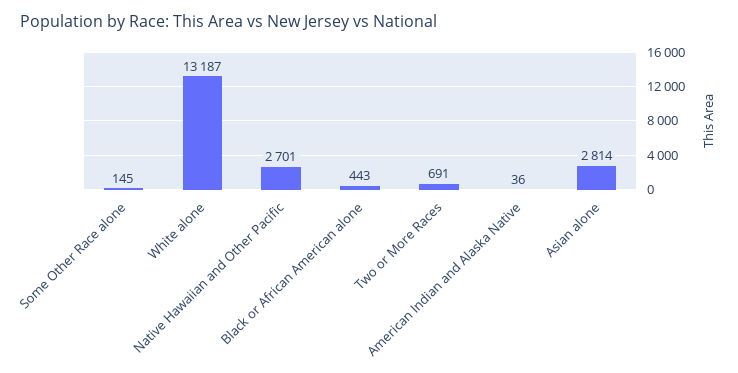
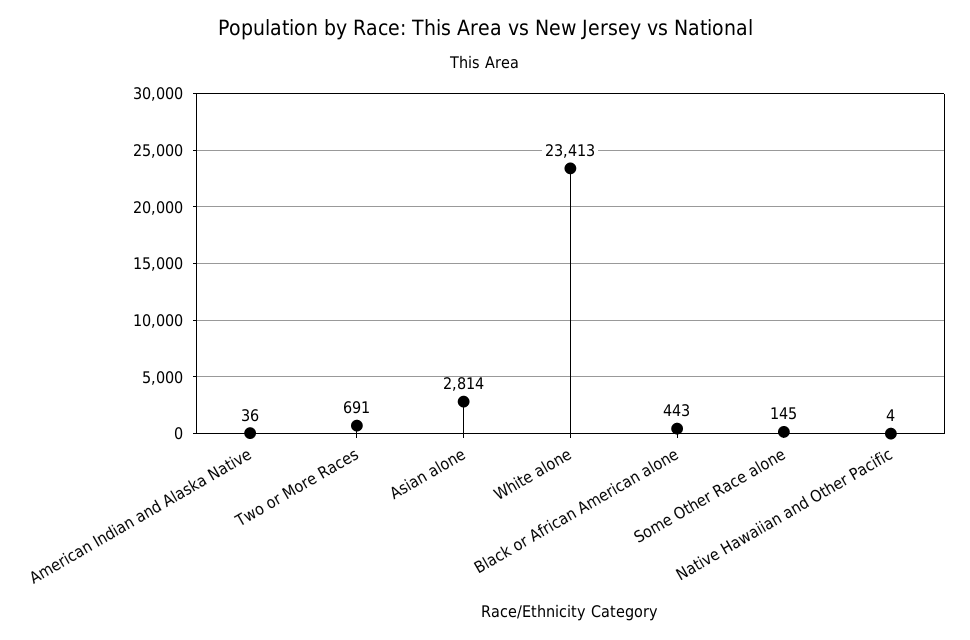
  {
    "Some Other Race alone": 145,
-   "White alone": 13187,
+   "White alone": 23413,
-   "Native Hawaiian and Other Pacific": 2701,
+   "Native Hawaiian and Other Pacific": 4,
    "Black or African American alone": 443,
    "Two or More Races": 691,
    "American Indian and Alaska Native": 36,
    "Asian alone": 2814
  }

